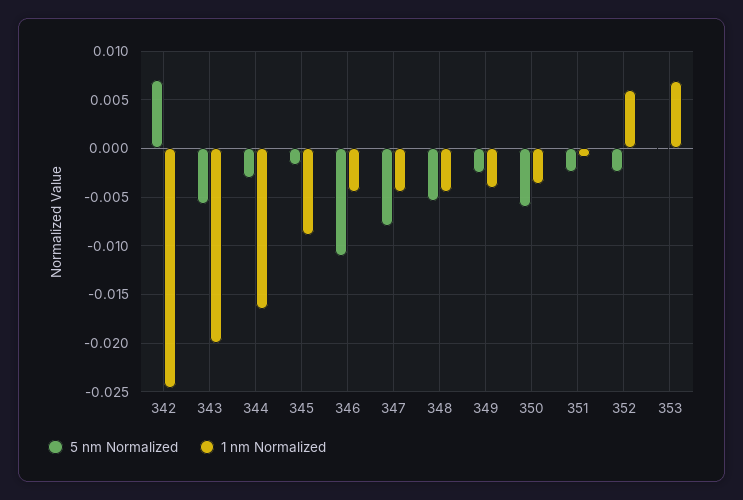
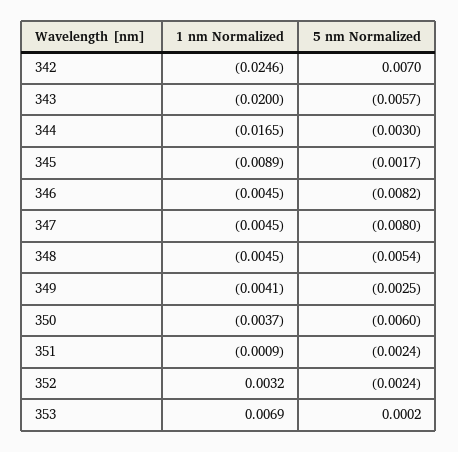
  {
    "5 nm Normalized": {
      "342": 0.007,
      "343": -0.0057,
      "344": -0.003,
      "345": -0.0017,
-     "346": -0.011,
+     "346": -0.0082,
      "347": -0.008,
      "348": -0.0054,
      "349": -0.0025,
      "350": -0.006,
      "351": -0.0024,
      "352": -0.0024,
      "353": 0.0002
    },
    "1 nm Normalized": {
      "342": -0.0246,
      "343": -0.02,
      "344": -0.0165,
      "345": -0.0089,
      "346": -0.0045,
      "347": -0.0045,
      "348": -0.0045,
      "349": -0.0041,
      "350": -0.0037,
      "351": -0.0009,
-     "352": 0.006,
+     "352": 0.0032,
      "353": 0.0069
    }
  }

